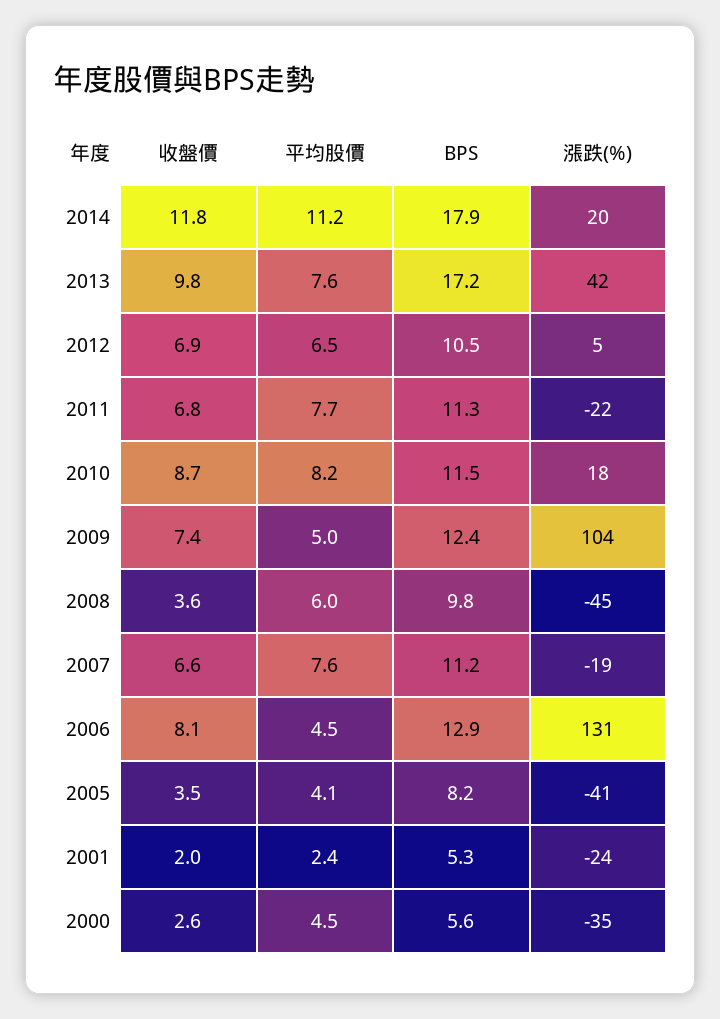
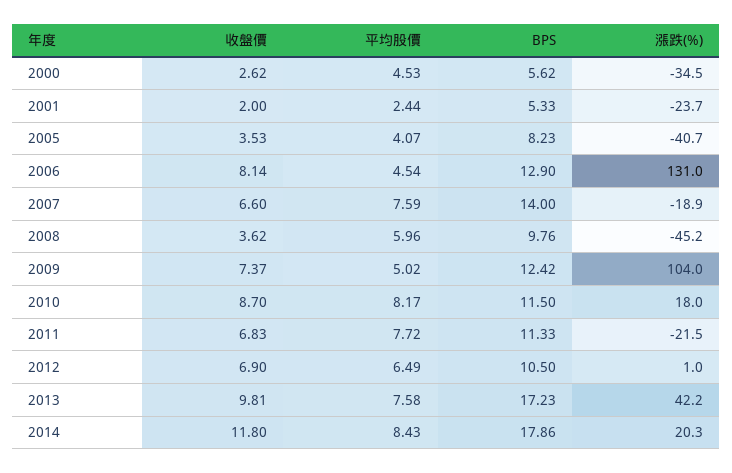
  {
    "收盤價": {
      "2014": 11.8,
      "2013": 9.81,
      "2012": 6.9,
      "2011": 6.83,
      "2010": 8.7,
      "2009": 7.37,
      "2008": 3.62,
      "2007": 6.6,
      "2006": 8.14,
      "2005": 3.53,
      "2001": 2,
      "2000": 2.62
    },
    "平均股價": {
-     "2014": 11.2,
+     "2014": 8.43,
      "2013": 7.58,
      "2012": 6.49,
      "2011": 7.72,
      "2010": 8.17,
      "2009": 5.02,
      "2008": 5.96,
      "2007": 7.59,
      "2006": 4.54,
      "2005": 4.07,
      "2001": 2.44,
      "2000": 4.53
    },
    "BPS": {
      "2014": 17.86,
      "2013": 17.23,
      "2012": 10.5,
      "2011": 11.33,
      "2010": 11.5,
      "2009": 12.42,
      "2008": 9.76,
-     "2007": 11.2,
+     "2007": 14,
      "2006": 12.9,
      "2005": 8.23,
      "2001": 5.33,
      "2000": 5.62
    },
    "漲跌(%)": {
      "2014": 20.3,
      "2013": 42.2,
-     "2012": 5,
+     "2012": 1,
      "2011": -21.5,
      "2010": 18,
      "2009": 104,
      "2008": -45.2,
      "2007": -18.9,
      "2006": 131,
      "2005": -40.7,
      "2001": -23.7,
      "2000": -34.5
    }
  }

